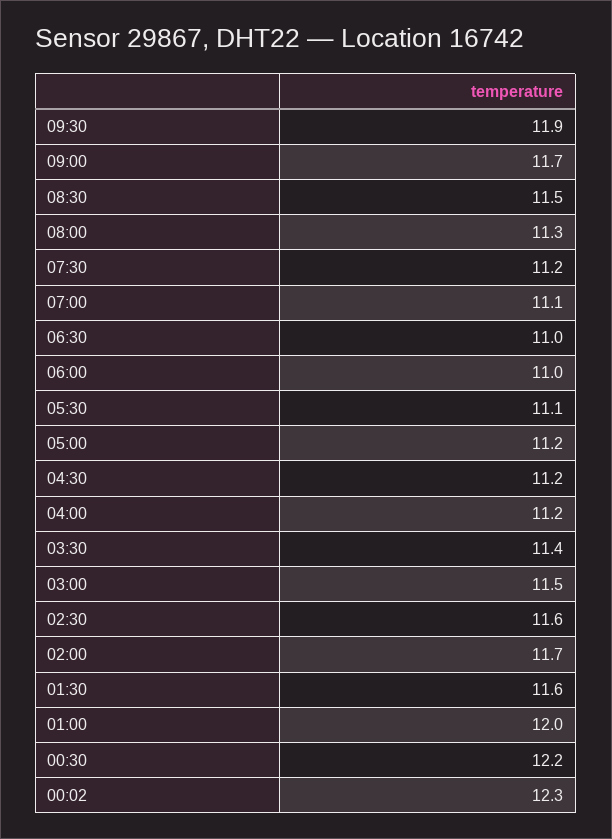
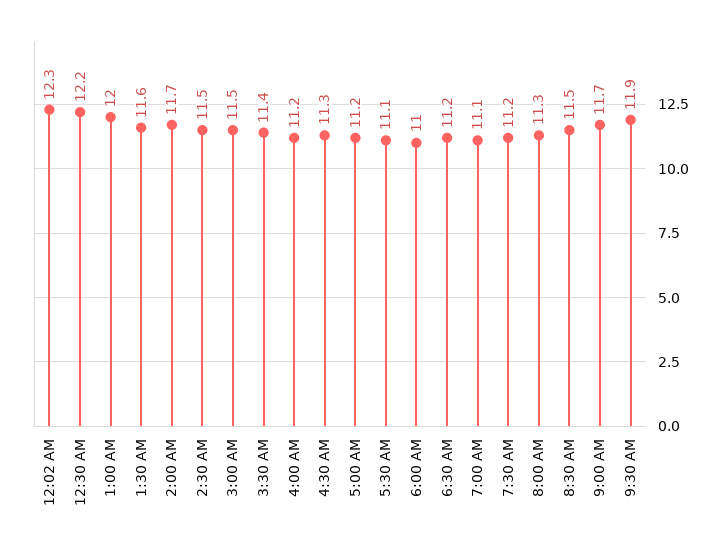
  {
    "09:30": 11.9,
    "09:00": 11.7,
    "08:30": 11.5,
    "08:00": 11.3,
    "07:30": 11.2,
    "07:00": 11.1,
-   "06:30": 11,
+   "06:30": 11.2,
    "06:00": 11,
    "05:30": 11.1,
    "05:00": 11.2,
-   "04:30": 11.2,
+   "04:30": 11.3,
    "04:00": 11.2,
    "03:30": 11.4,
    "03:00": 11.5,
-   "02:30": 11.6,
+   "02:30": 11.5,
    "02:00": 11.7,
    "01:30": 11.6,
    "01:00": 12,
    "00:30": 12.2,
    "00:02": 12.3
  }

